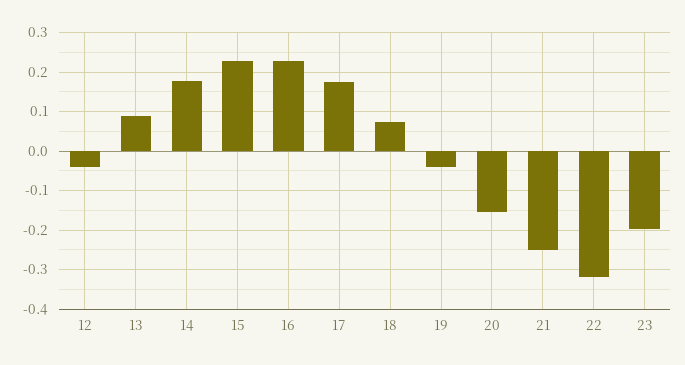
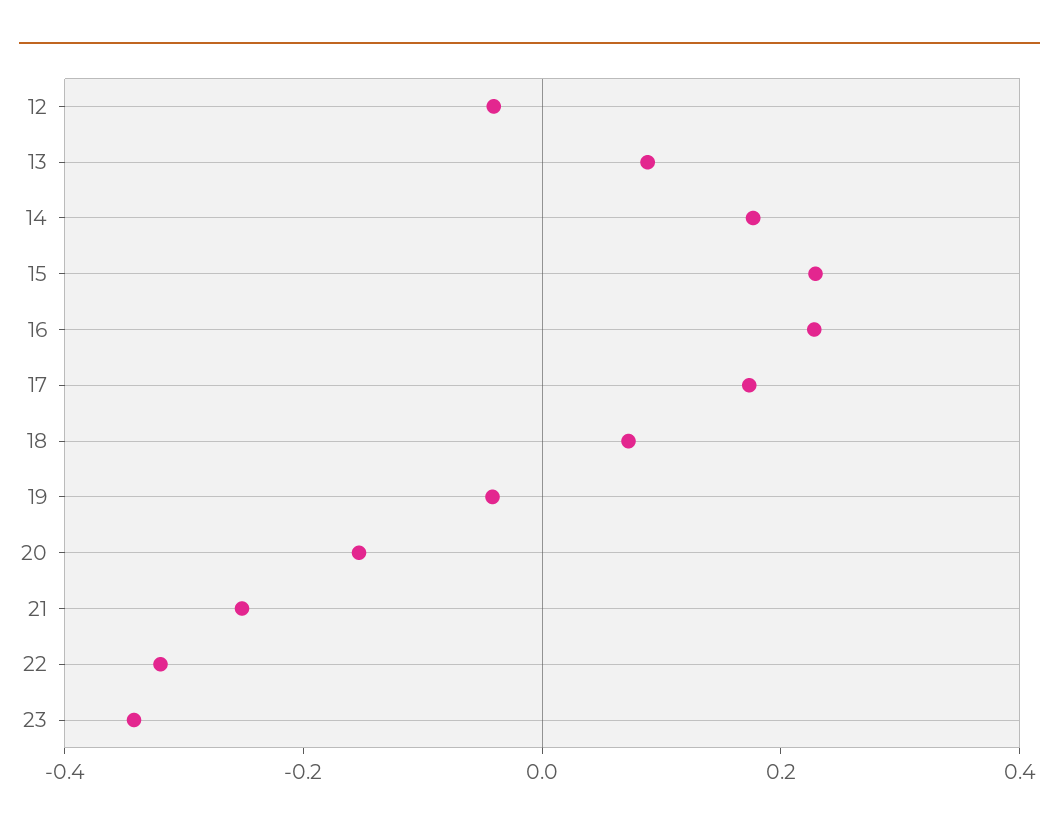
  {
    "12": -0.04,
    "13": 0.08,
    "14": 0.18,
    "15": 0.22,
    "16": 0.22,
    "17": 0.18,
    "18": 0.08,
    "19": -0.04,
    "20": -0.16,
    "21": -0.26,
    "22": -0.32,
-   "23": -0.2
+   "23": -0.35
  }

